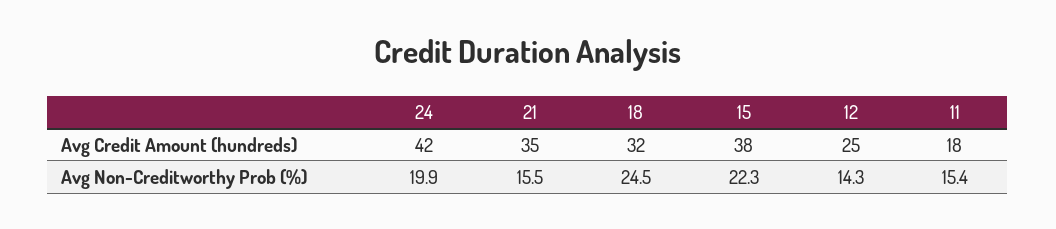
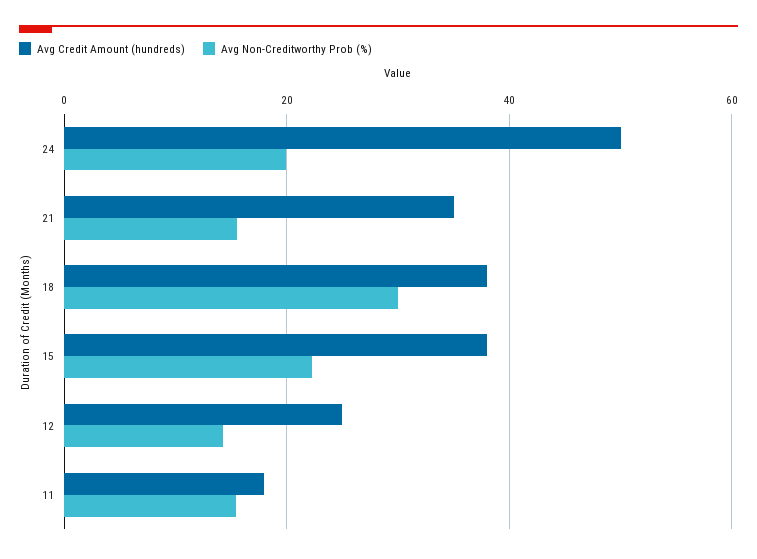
  {
    "Avg Credit Amount (hundreds)": {
-     "24": 42,
+     "24": 50,
      "21": 35,
-     "18": 32,
+     "18": 38,
      "15": 38,
      "12": 25,
      "11": 18
    },
    "Avg Non-Creditworthy Prob (%)": {
      "24": 19.9,
      "21": 15.5,
-     "18": 24.5,
+     "18": 30,
      "15": 22.3,
      "12": 14.3,
      "11": 15.4
    }
  }

